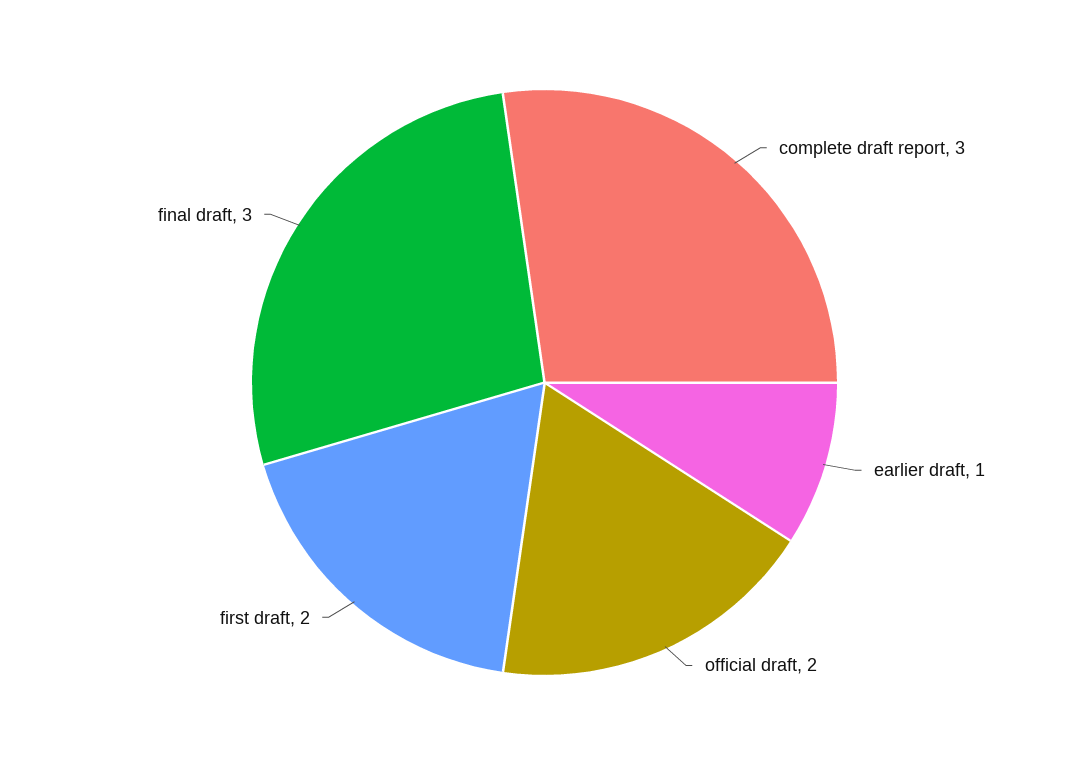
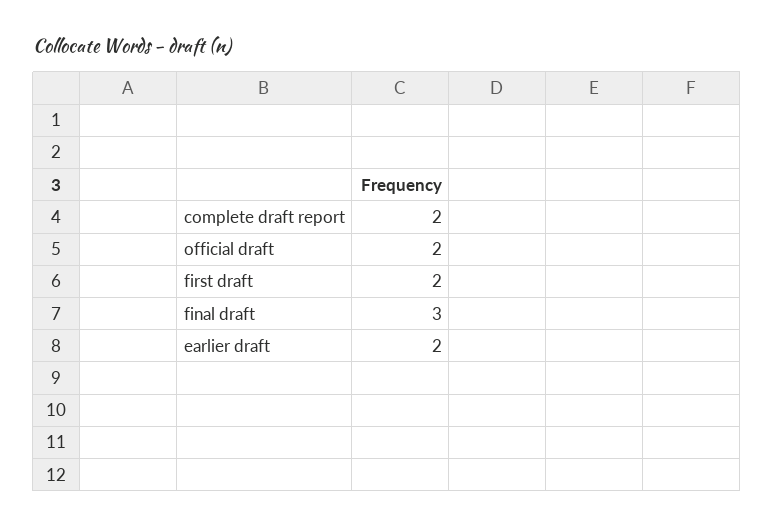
  {
-   "complete draft report": 3,
+   "complete draft report": 2,
-   "earlier draft": 1,
+   "earlier draft": 2,
    "official draft": 2,
    "first draft": 2,
    "final draft": 3
  }

